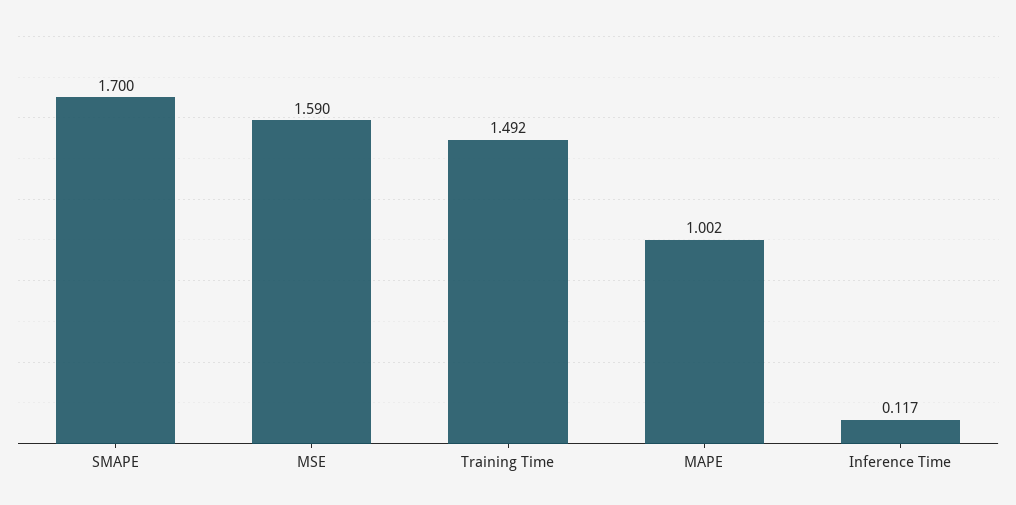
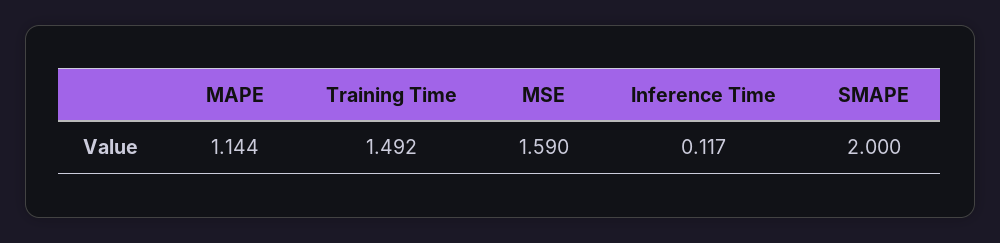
  {
-   "SMAPE": 1.7,
+   "SMAPE": 2,
    "MSE": 1.59,
    "Training Time": 1.492,
-   "MAPE": 1.002,
+   "MAPE": 1.144,
    "Inference Time": 0.117
  }

